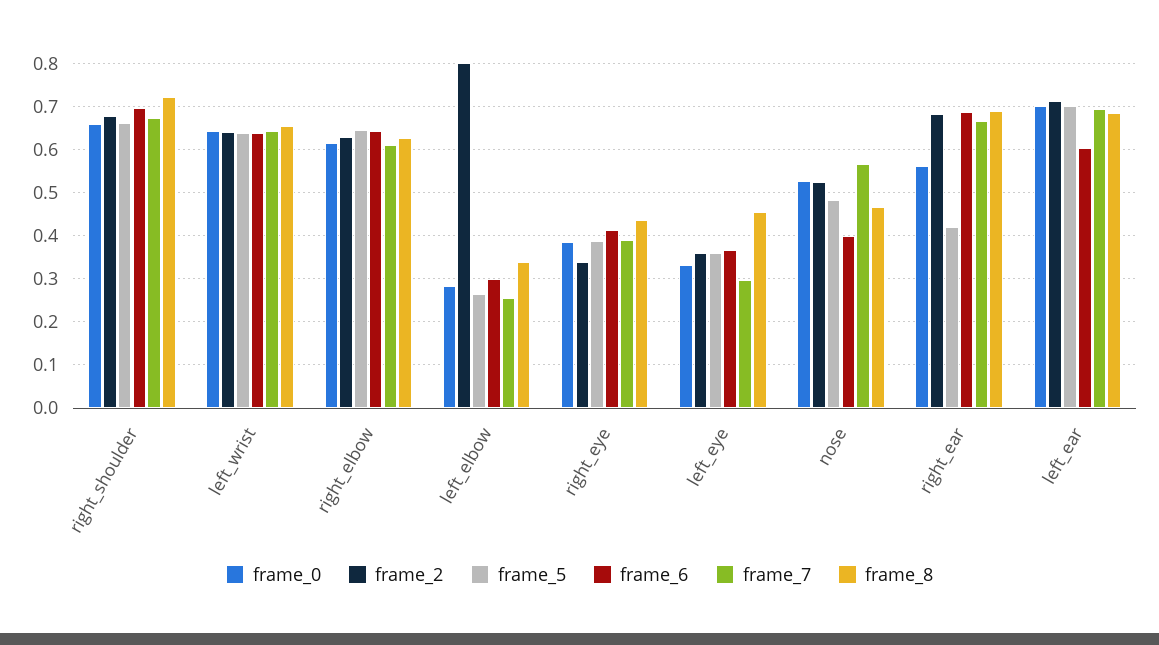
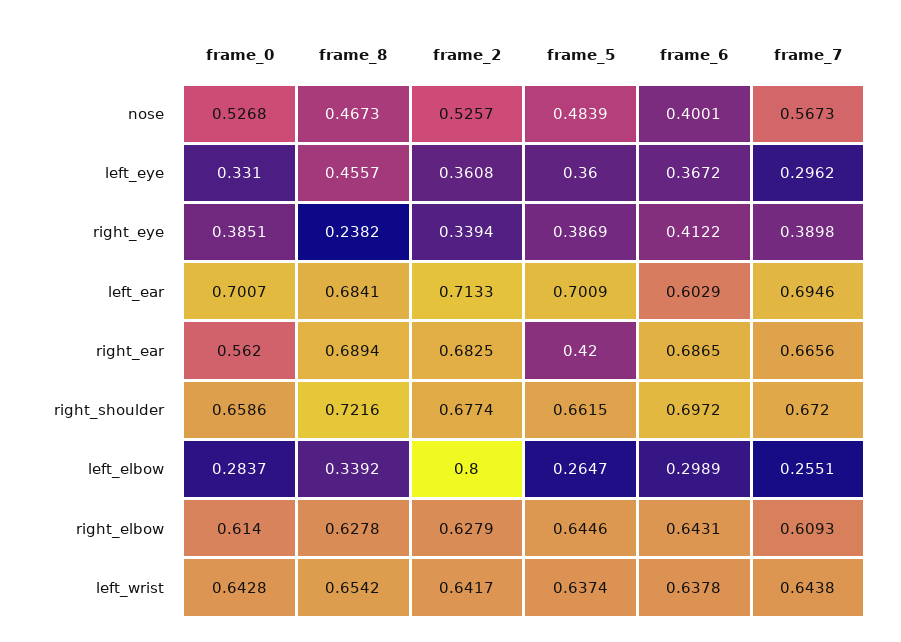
  {
    "frame_0": {
      "right_shoulder": 0.6586,
      "left_wrist": 0.6428,
      "right_elbow": 0.614,
      "left_elbow": 0.2837,
      "right_eye": 0.3851,
      "left_eye": 0.331,
      "nose": 0.5268,
      "right_ear": 0.562,
      "left_ear": 0.7007
    },
    "frame_2": {
      "right_shoulder": 0.6774,
      "left_wrist": 0.6417,
      "right_elbow": 0.6279,
      "left_elbow": 0.8,
      "right_eye": 0.3394,
      "left_eye": 0.3608,
      "nose": 0.5257,
      "right_ear": 0.6825,
      "left_ear": 0.7133
    },
    "frame_5": {
      "right_shoulder": 0.6615,
      "left_wrist": 0.6374,
      "right_elbow": 0.6446,
      "left_elbow": 0.2647,
      "right_eye": 0.3869,
      "left_eye": 0.36,
      "nose": 0.4839,
      "right_ear": 0.42,
      "left_ear": 0.7009
    },
    "frame_6": {
      "right_shoulder": 0.6972,
      "left_wrist": 0.6378,
      "right_elbow": 0.6431,
      "left_elbow": 0.2989,
      "right_eye": 0.4122,
      "left_eye": 0.3672,
      "nose": 0.4001,
      "right_ear": 0.6865,
      "left_ear": 0.6029
    },
    "frame_7": {
      "right_shoulder": 0.672,
      "left_wrist": 0.6438,
      "right_elbow": 0.6093,
      "left_elbow": 0.2551,
      "right_eye": 0.3898,
      "left_eye": 0.2962,
      "nose": 0.5673,
      "right_ear": 0.6656,
      "left_ear": 0.6946
    },
    "frame_8": {
      "right_shoulder": 0.7216,
      "left_wrist": 0.6542,
      "right_elbow": 0.6278,
      "left_elbow": 0.3392,
-     "right_eye": 0.44,
+     "right_eye": 0.2382,
      "left_eye": 0.4557,
      "nose": 0.4673,
      "right_ear": 0.6894,
      "left_ear": 0.6841
    }
  }

